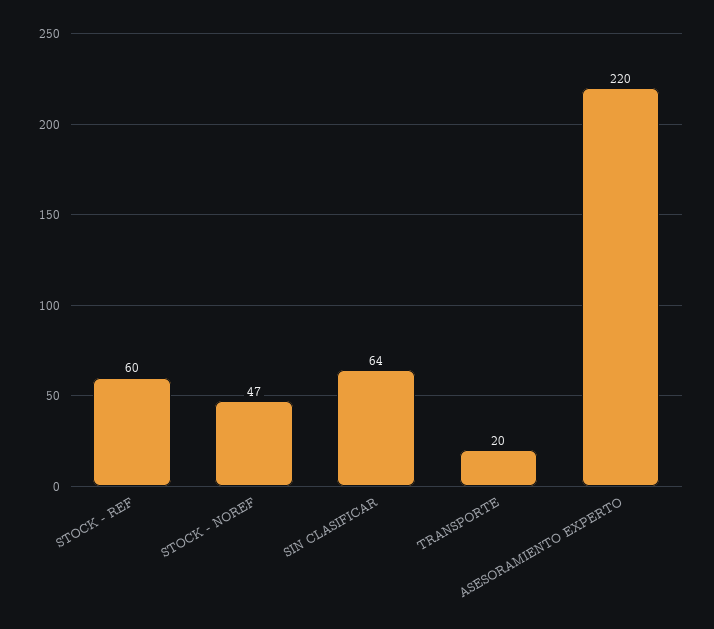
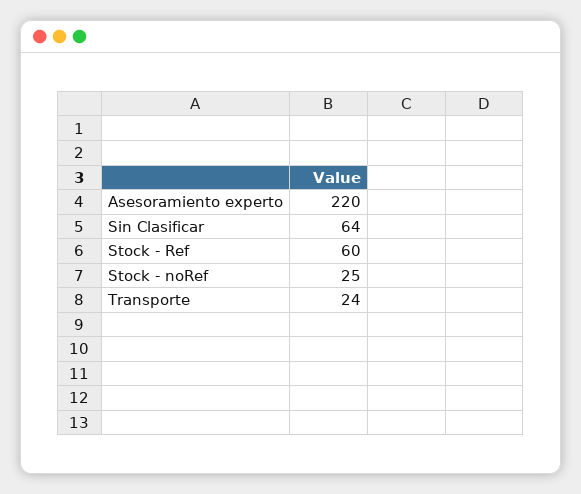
  {
    "STOCK - REF": 60,
-   "STOCK - NOREF": 47,
+   "STOCK - NOREF": 25,
    "SIN CLASIFICAR": 64,
-   "TRANSPORTE": 20,
+   "TRANSPORTE": 24,
    "ASESORAMIENTO EXPERTO": 220
  }

